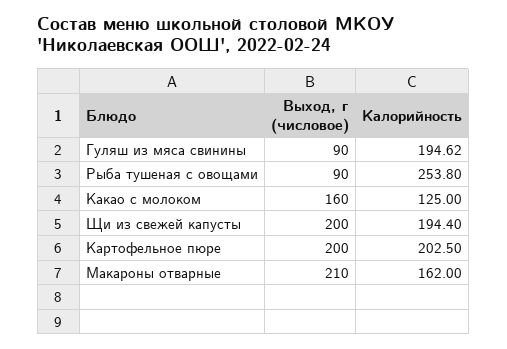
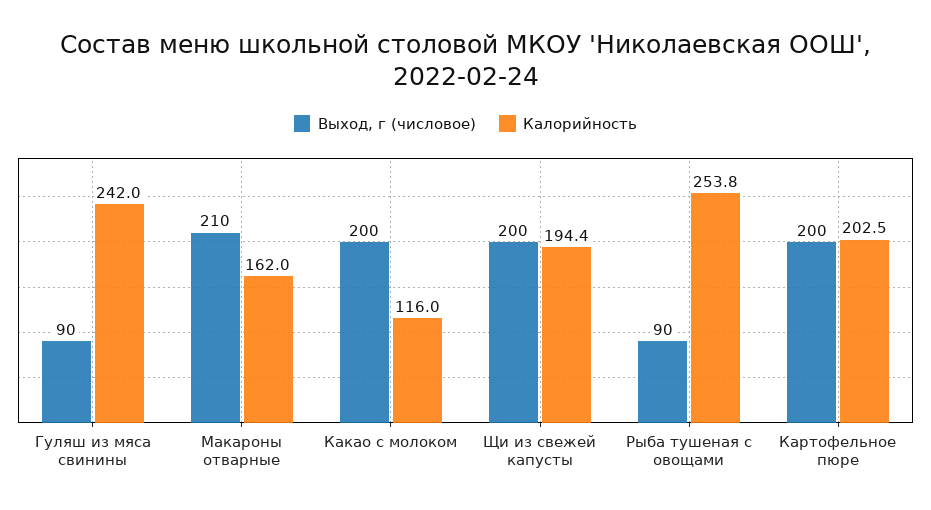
  {
    "Выход, г (числовое)": {
      "Гуляш из мяса свинины": 90,
      "Рыба тушеная с овощами": 90,
-     "Какао с молоком": 160,
+     "Какао с молоком": 200,
      "Щи из свежей капусты": 200,
      "Картофельное пюре": 200,
      "Макароны отварные": 210
    },
    "Калорийность": {
-     "Гуляш из мяса свинины": 194.62,
+     "Гуляш из мяса свинины": 242,
      "Рыба тушеная с овощами": 253.8,
-     "Какао с молоком": 125,
+     "Какао с молоком": 116,
      "Щи из свежей капусты": 194.4,
      "Картофельное пюре": 202.5,
      "Макароны отварные": 162
    }
  }

